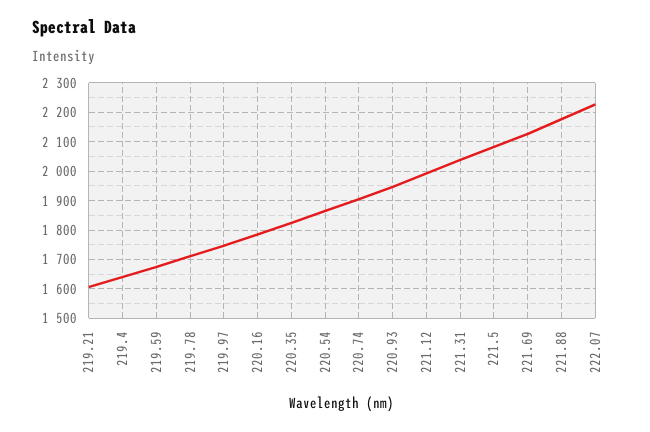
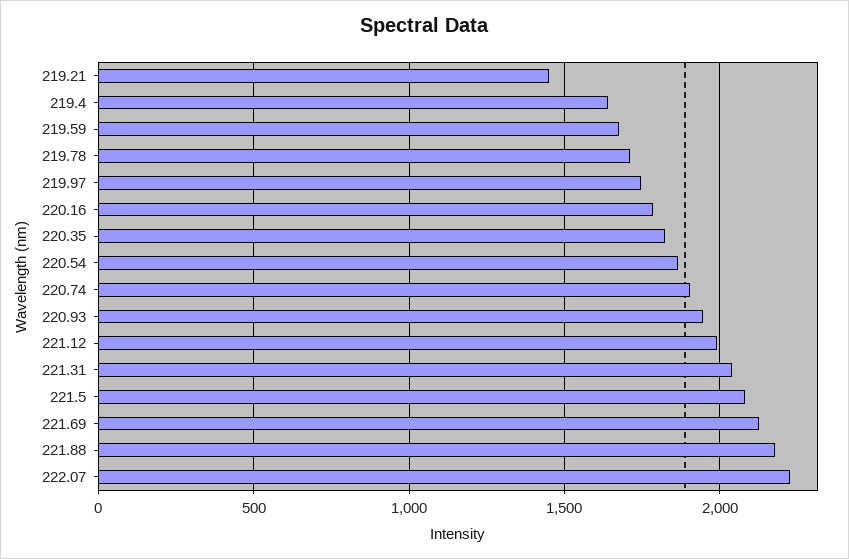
  {
-   "219.21": 1600,
+   "219.21": 1450,
    "219.4": 1650,
    "219.59": 1675,
    "219.78": 1700,
    "219.97": 1750,
    "220.16": 1775,
    "220.35": 1825,
    "220.54": 1875,
    "220.74": 1900,
    "220.93": 1950,
    "221.12": 2000,
    "221.31": 2050,
    "221.5": 2075,
    "221.69": 2125,
    "221.88": 2175,
    "222.07": 2225
  }

